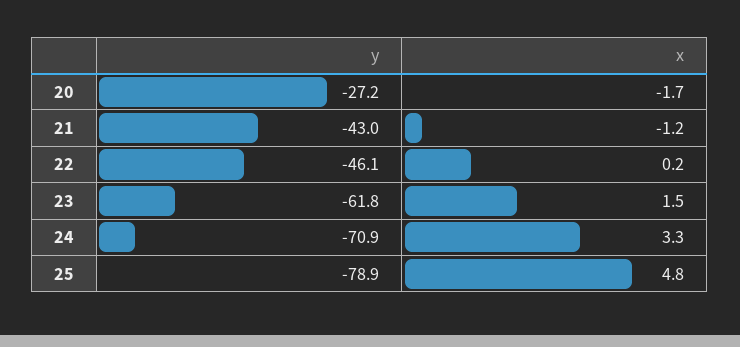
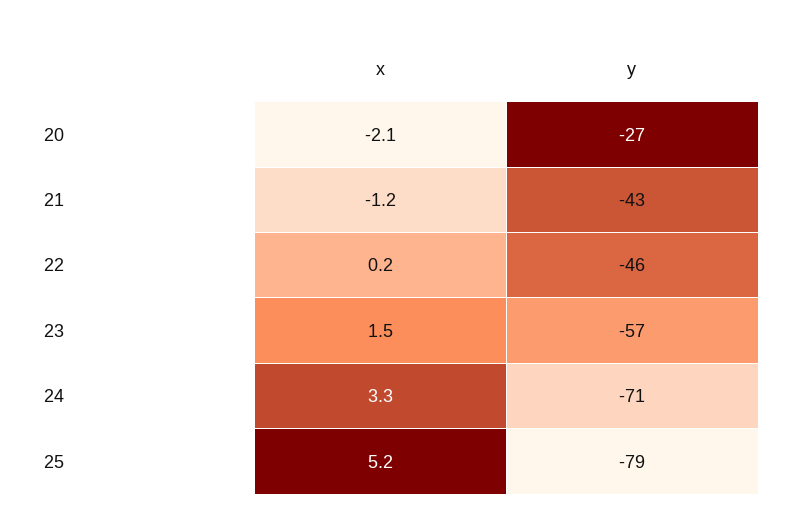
  {
    "y": {
      "20": -27.2,
      "21": -43,
      "22": -46.1,
-     "23": -61.8,
+     "23": -57,
      "24": -70.9,
      "25": -78.9
    },
    "x": {
-     "20": -1.7,
+     "20": -2.1,
      "21": -1.2,
      "22": 0.2,
      "23": 1.5,
      "24": 3.3,
-     "25": 4.8
+     "25": 5.2
    }
  }

